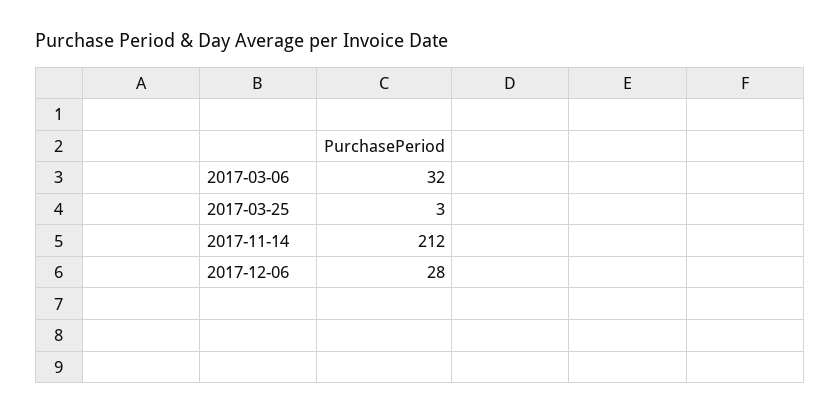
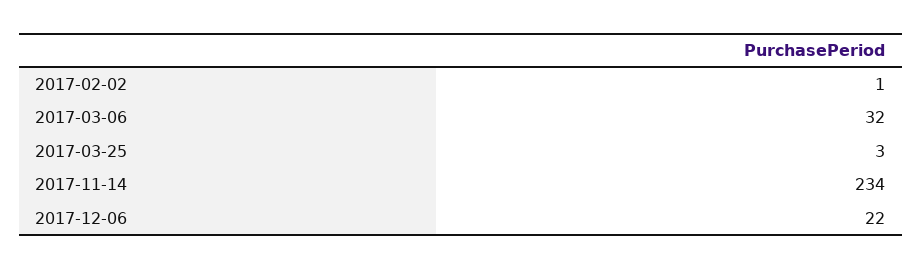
  {
    "2017-03-06": 32,
    "2017-03-25": 3,
-   "2017-11-14": 212,
+   "2017-11-14": 234,
-   "2017-12-06": 28
+   "2017-12-06": 22,
+   "2017-02-02": 1
  }

